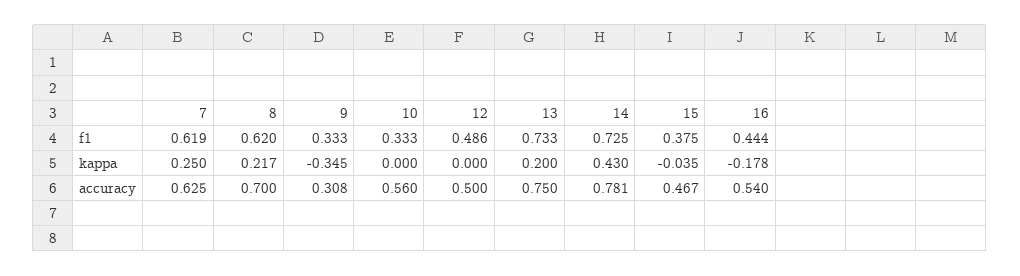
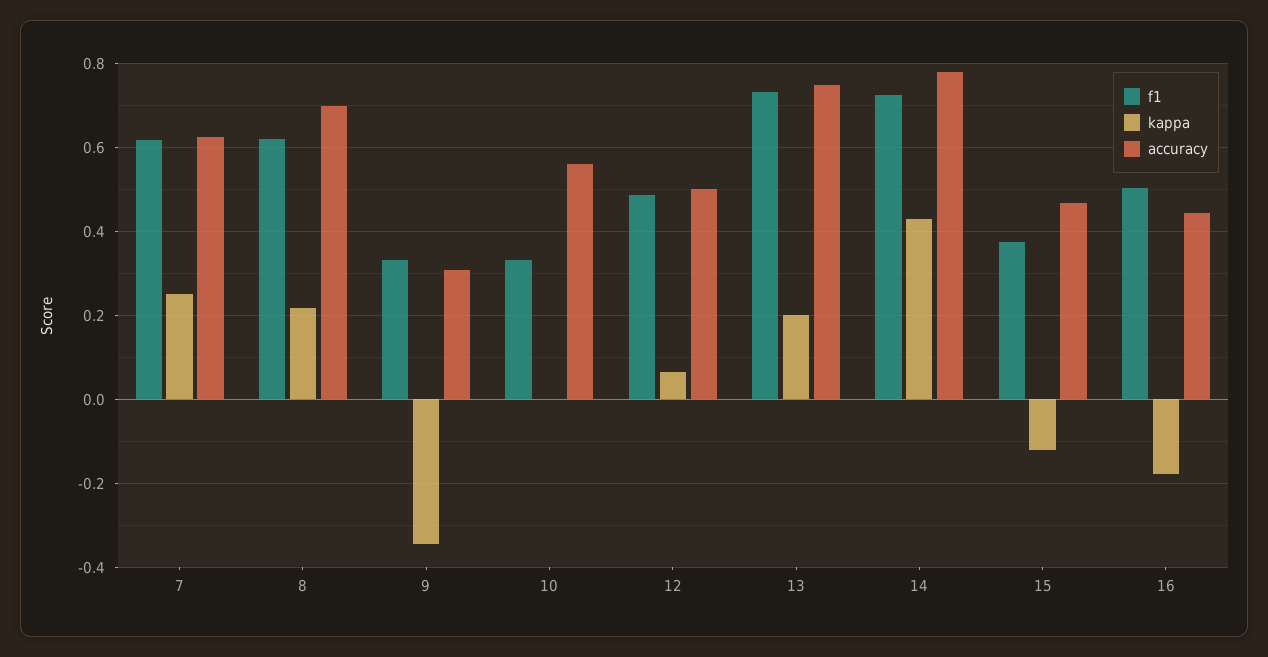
  {
    "f1": {
      "7": 0.619,
      "8": 0.62,
      "9": 0.333,
      "10": 0.333,
      "12": 0.486,
      "13": 0.733,
      "14": 0.725,
      "15": 0.375,
-     "16": 0.444
+     "16": 0.5
    },
    "kappa": {
      "7": 0.25,
      "8": 0.217,
      "9": -0.345,
      "10": 0,
-     "12": 0,
+     "12": 0.06,
      "13": 0.2,
      "14": 0.43,
-     "15": -0.035,
+     "15": -0.12,
      "16": -0.178
    },
    "accuracy": {
      "7": 0.625,
      "8": 0.7,
      "9": 0.308,
      "10": 0.56,
      "12": 0.5,
      "13": 0.75,
      "14": 0.781,
      "15": 0.467,
-     "16": 0.54
+     "16": 0.44
    }
  }

